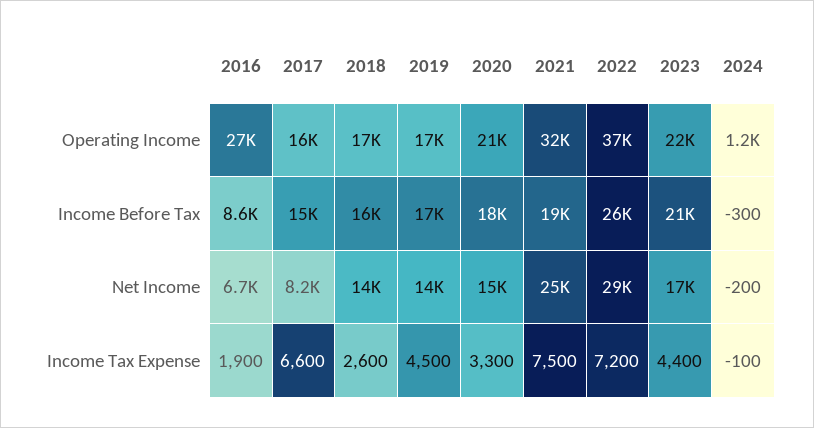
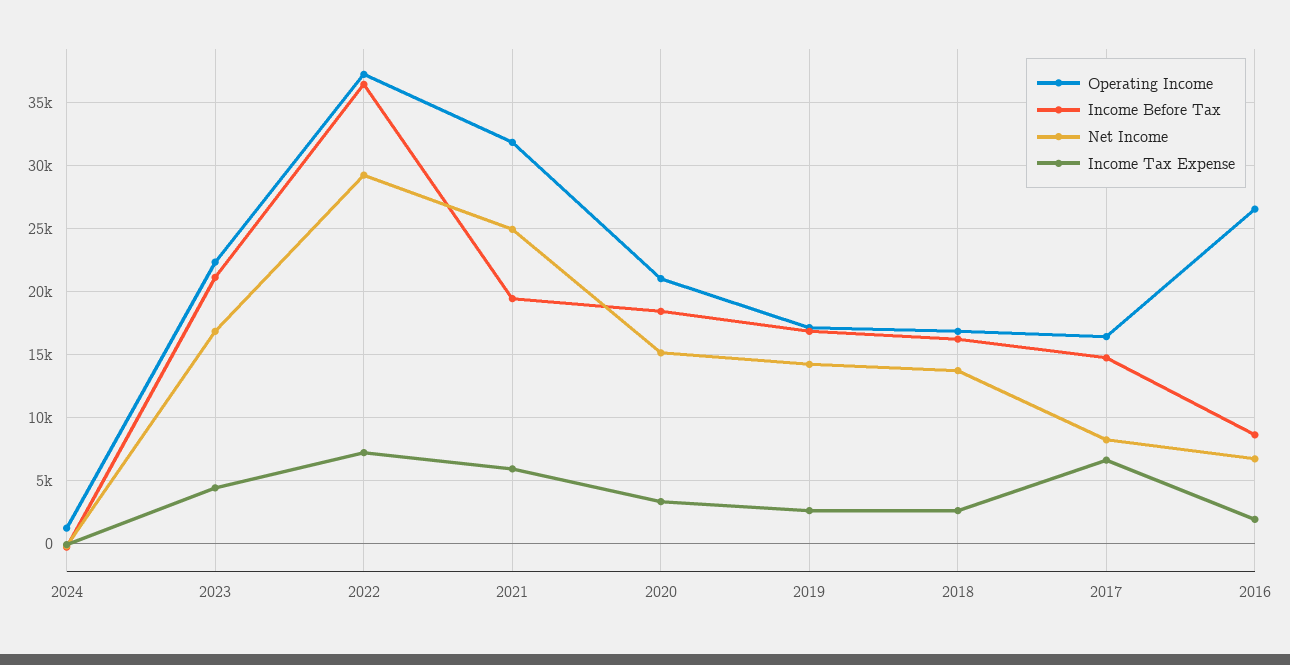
  {
    "Operating Income": {
      "2016": 27000,
      "2017": 16000,
      "2018": 17000,
      "2019": 17000,
      "2020": 21000,
      "2021": 32000,
      "2022": 37000,
      "2023": 22000,
      "2024": 1200
    },
    "Income Before Tax": {
      "2016": 8600,
      "2017": 15000,
      "2018": 16000,
      "2019": 17000,
      "2020": 18000,
      "2021": 19000,
-     "2022": 26000,
+     "2022": 36500,
      "2023": 21000,
      "2024": -300
    },
    "Net Income": {
      "2016": 6700,
      "2017": 8200,
      "2018": 14000,
      "2019": 14000,
      "2020": 15000,
      "2021": 25000,
      "2022": 29000,
      "2023": 17000,
      "2024": -200
    },
    "Income Tax Expense": {
      "2016": 1900,
      "2017": 6600,
      "2018": 2600,
-     "2019": 4500,
+     "2019": 2500,
      "2020": 3300,
-     "2021": 7500,
+     "2021": 6000,
      "2022": 7200,
      "2023": 4400,
      "2024": -100
    }
  }

